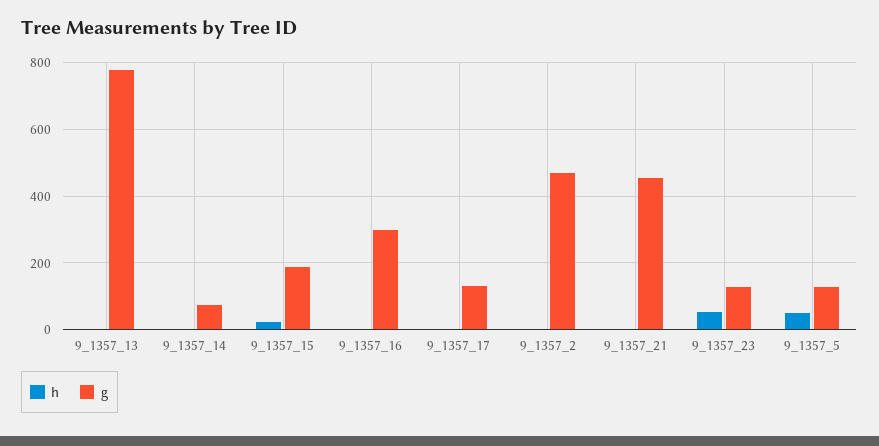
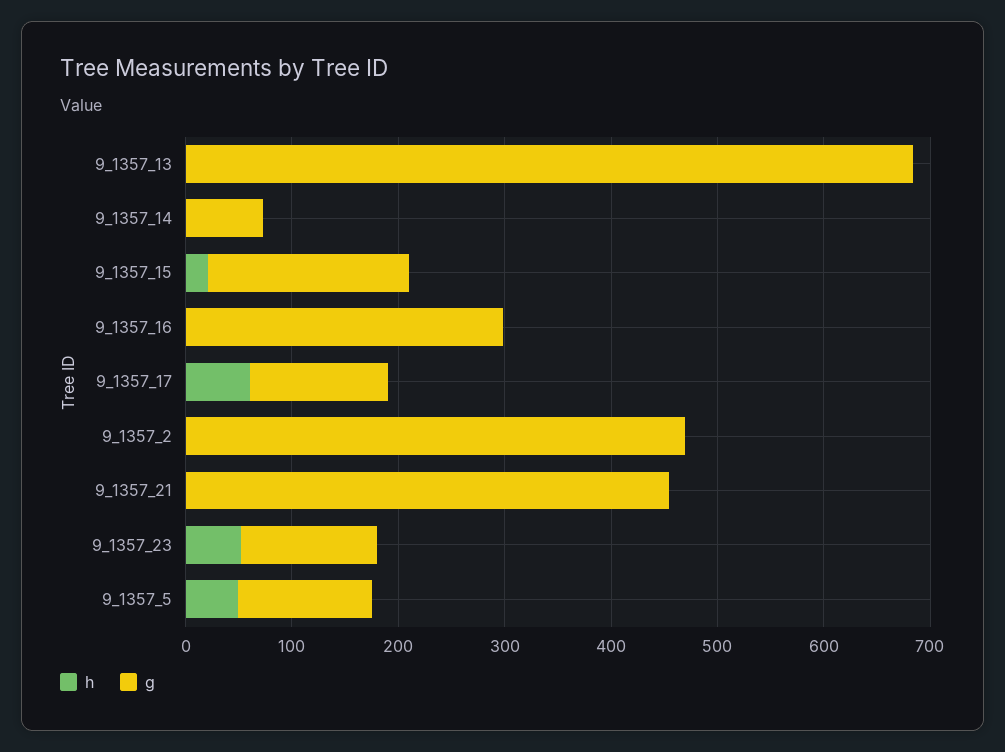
  {
    "h": {
      "9_1357_13": 0,
      "9_1357_14": 0,
      "9_1357_15": 20,
      "9_1357_16": 0,
-     "9_1357_17": 0,
+     "9_1357_17": 60,
      "9_1357_2": 0,
      "9_1357_21": 0,
      "9_1357_23": 60,
      "9_1357_5": 40
    },
    "g": {
-     "9_1357_13": 780,
+     "9_1357_13": 680,
      "9_1357_14": 80,
      "9_1357_15": 180,
      "9_1357_16": 300,
      "9_1357_17": 120,
      "9_1357_2": 460,
      "9_1357_21": 460,
      "9_1357_23": 120,
      "9_1357_5": 120
    }
  }

